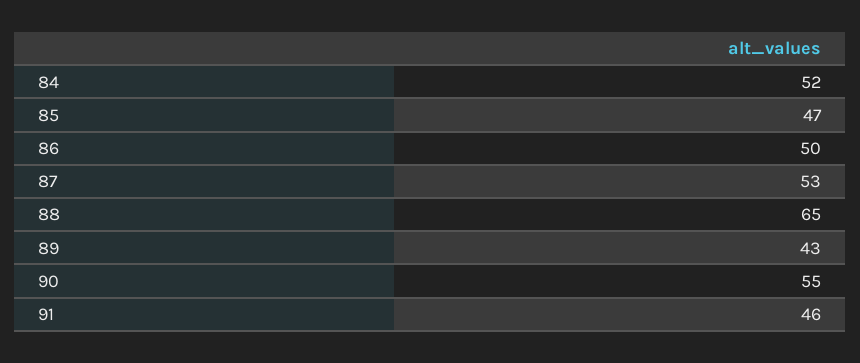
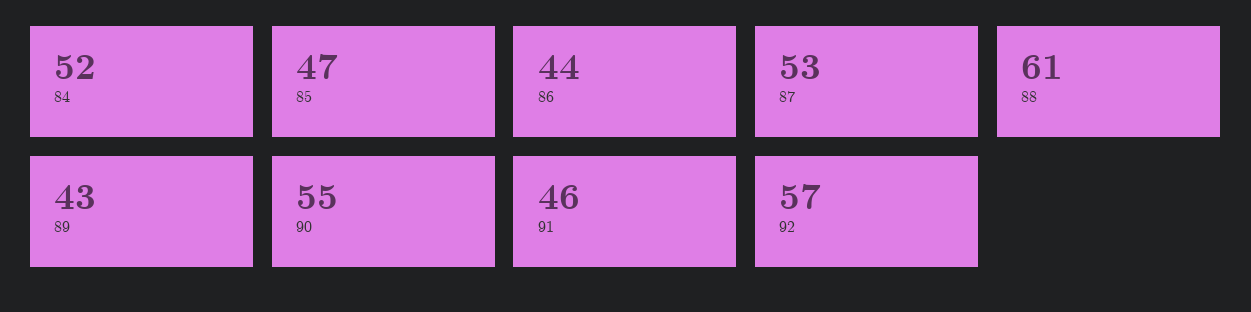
  {
    "84": 52,
    "85": 47,
-   "86": 50,
+   "86": 44,
    "87": 53,
-   "88": 65,
+   "88": 61,
    "89": 43,
    "90": 55,
-   "91": 46
+   "91": 46,
+   "92": 57
  }

